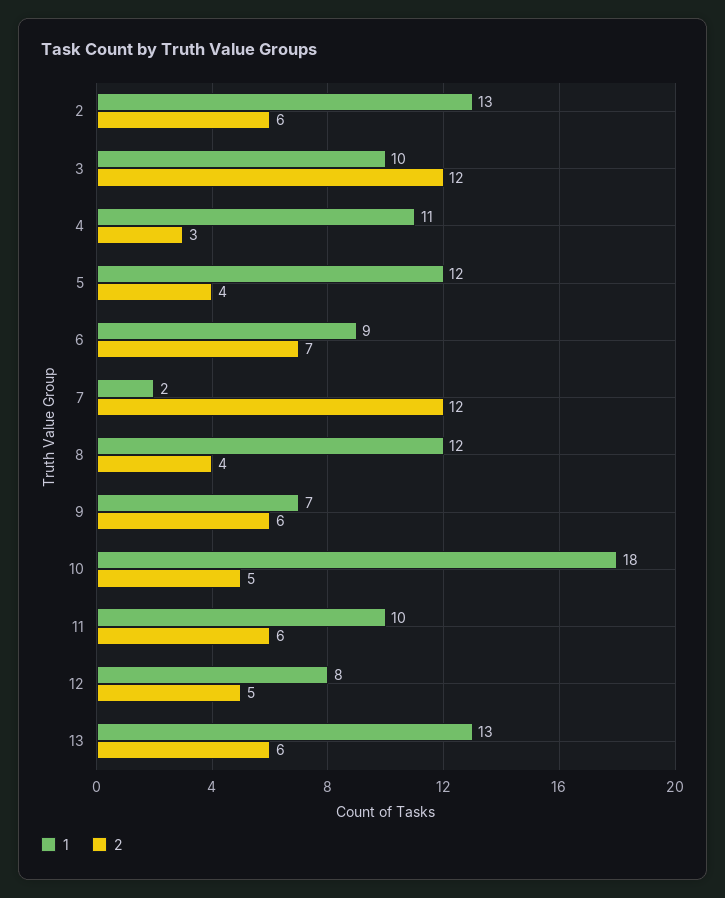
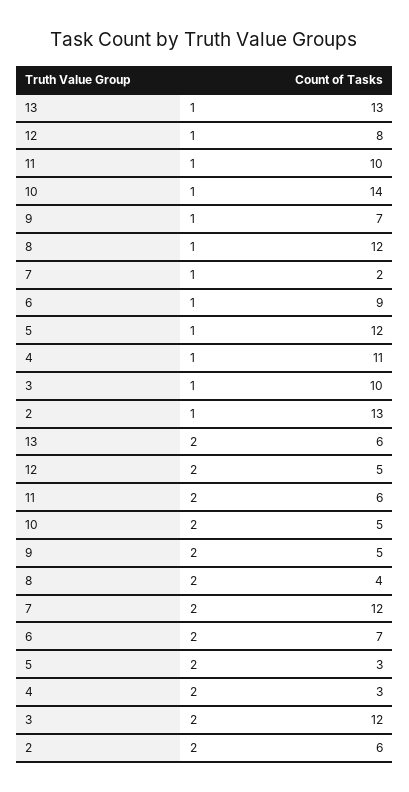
  {
    "1": {
      "2": 13,
      "3": 10,
      "4": 11,
      "5": 12,
      "6": 9,
      "7": 2,
      "8": 12,
      "9": 7,
-     "10": 18,
+     "10": 14,
      "11": 10,
      "12": 8,
      "13": 13
    },
    "2": {
      "2": 6,
      "3": 12,
      "4": 3,
-     "5": 4,
+     "5": 3,
      "6": 7,
      "7": 12,
      "8": 4,
-     "9": 6,
+     "9": 5,
      "10": 5,
      "11": 6,
      "12": 5,
      "13": 6
    }
  }

